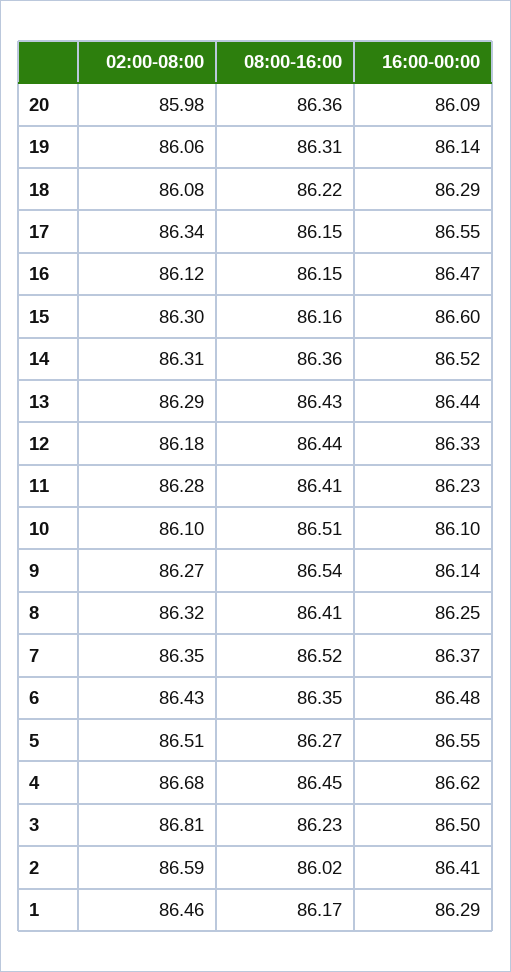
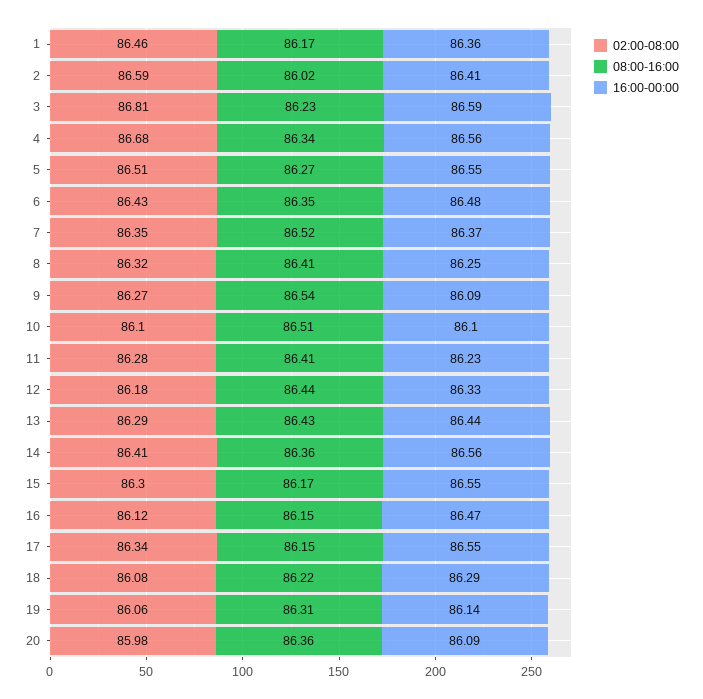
  {
    "02:00-08:00": {
      "20": 85.98,
      "19": 86.06,
      "18": 86.08,
      "17": 86.34,
      "16": 86.12,
      "15": 86.3,
-     "14": 86.31,
+     "14": 86.41,
      "13": 86.29,
      "12": 86.18,
      "11": 86.28,
      "10": 86.1,
      "9": 86.27,
      "8": 86.32,
      "7": 86.35,
      "6": 86.43,
      "5": 86.51,
      "4": 86.68,
      "3": 86.81,
      "2": 86.59,
      "1": 86.46
    },
    "08:00-16:00": {
      "20": 86.36,
      "19": 86.31,
      "18": 86.22,
      "17": 86.15,
      "16": 86.15,
-     "15": 86.16,
+     "15": 86.17,
      "14": 86.36,
      "13": 86.43,
      "12": 86.44,
      "11": 86.41,
      "10": 86.51,
      "9": 86.54,
      "8": 86.41,
      "7": 86.52,
      "6": 86.35,
      "5": 86.27,
-     "4": 86.45,
+     "4": 86.34,
      "3": 86.23,
      "2": 86.02,
      "1": 86.17
    },
    "16:00-00:00": {
      "20": 86.09,
      "19": 86.14,
      "18": 86.29,
      "17": 86.55,
      "16": 86.47,
-     "15": 86.6,
+     "15": 86.55,
-     "14": 86.52,
+     "14": 86.56,
      "13": 86.44,
      "12": 86.33,
      "11": 86.23,
      "10": 86.1,
-     "9": 86.14,
+     "9": 86.09,
      "8": 86.25,
      "7": 86.37,
      "6": 86.48,
      "5": 86.55,
-     "4": 86.62,
+     "4": 86.56,
-     "3": 86.5,
+     "3": 86.59,
      "2": 86.41,
-     "1": 86.29
+     "1": 86.36
    }
  }

